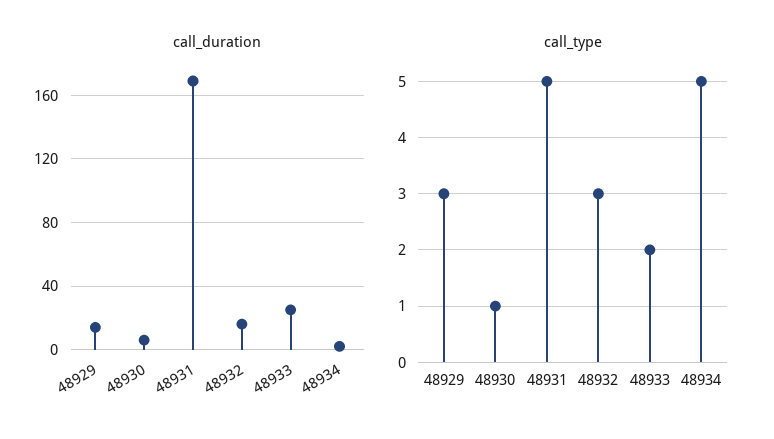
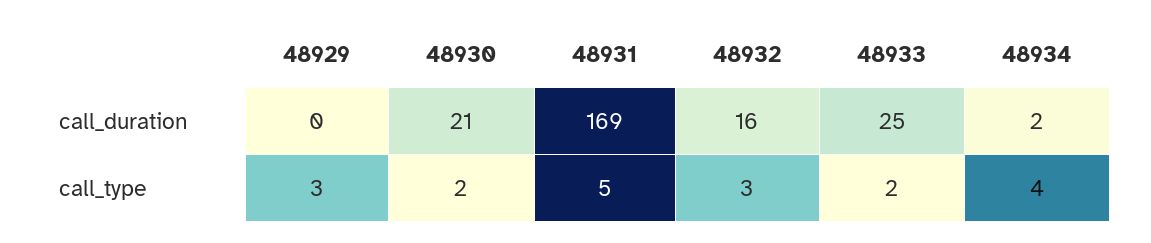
  {
    "call_duration": {
-     "48929": 15,
+     "48929": 0,
-     "48930": 5,
+     "48930": 21,
      "48931": 169,
      "48932": 16,
      "48933": 25,
      "48934": 2
    },
    "call_type": {
      "48929": 3,
-     "48930": 1,
+     "48930": 2,
      "48931": 5,
      "48932": 3,
      "48933": 2,
-     "48934": 5
+     "48934": 4
    }
  }

